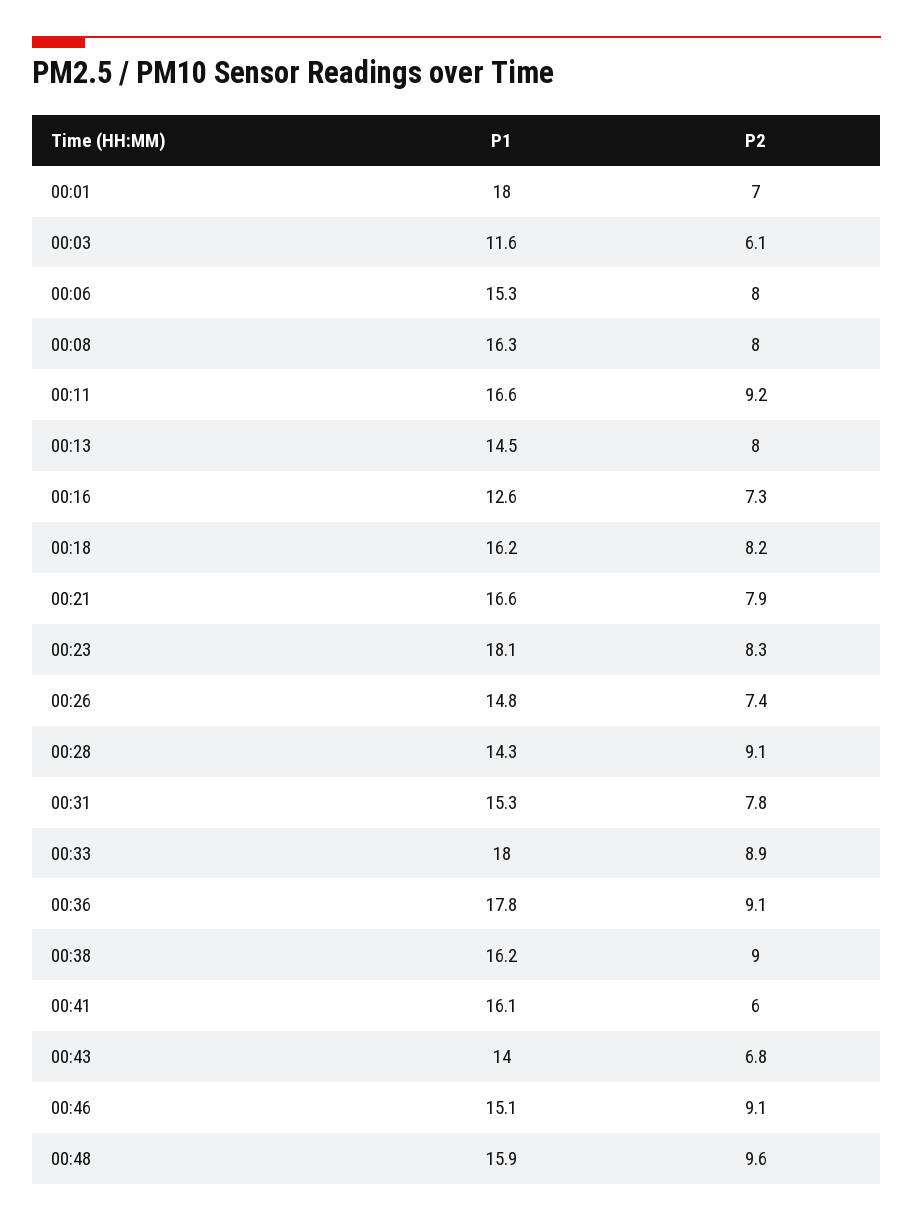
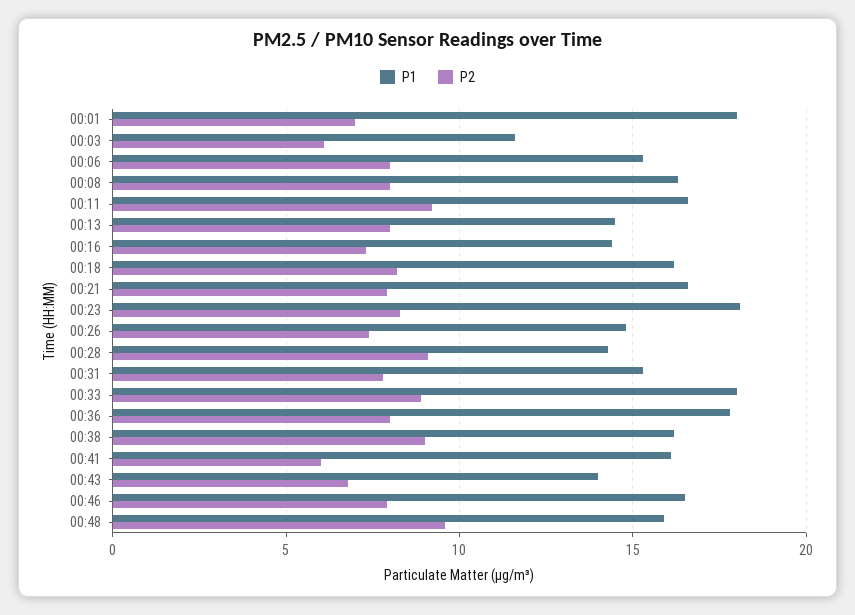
  {
    "P1": {
      "00:01": 18,
      "00:03": 11.6,
      "00:06": 15.3,
      "00:08": 16.3,
      "00:11": 16.6,
      "00:13": 14.5,
-     "00:16": 12.6,
+     "00:16": 14.5,
      "00:18": 16.2,
      "00:21": 16.6,
      "00:23": 18.1,
      "00:26": 14.8,
      "00:28": 14.3,
      "00:31": 15.3,
      "00:33": 18,
      "00:36": 17.8,
      "00:38": 16.2,
      "00:41": 16.1,
      "00:43": 14,
-     "00:46": 15.1,
+     "00:46": 16.5,
      "00:48": 15.9
    },
    "P2": {
      "00:01": 7,
      "00:03": 6.1,
      "00:06": 8,
      "00:08": 8,
      "00:11": 9.2,
      "00:13": 8,
      "00:16": 7.3,
      "00:18": 8.2,
      "00:21": 7.9,
      "00:23": 8.3,
      "00:26": 7.4,
      "00:28": 9.1,
      "00:31": 7.8,
      "00:33": 8.9,
-     "00:36": 9.1,
+     "00:36": 8,
      "00:38": 9,
      "00:41": 6,
      "00:43": 6.8,
-     "00:46": 9.1,
+     "00:46": 8,
      "00:48": 9.6
    }
  }

